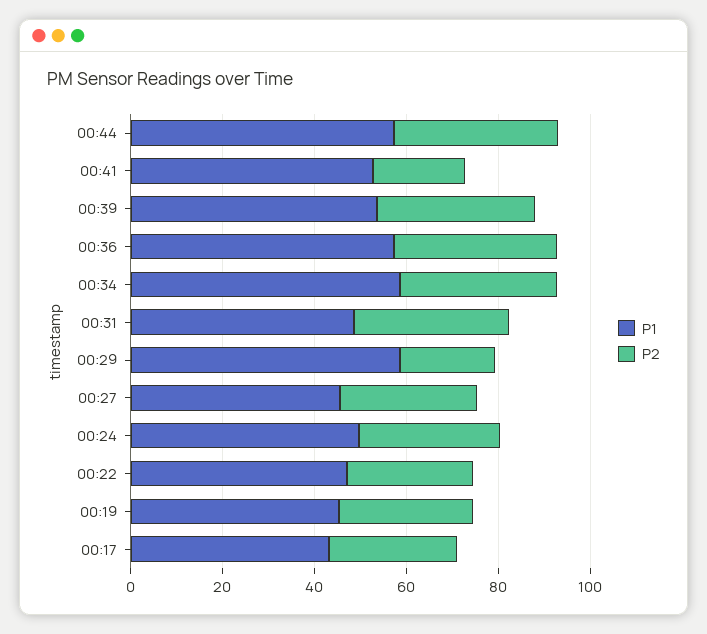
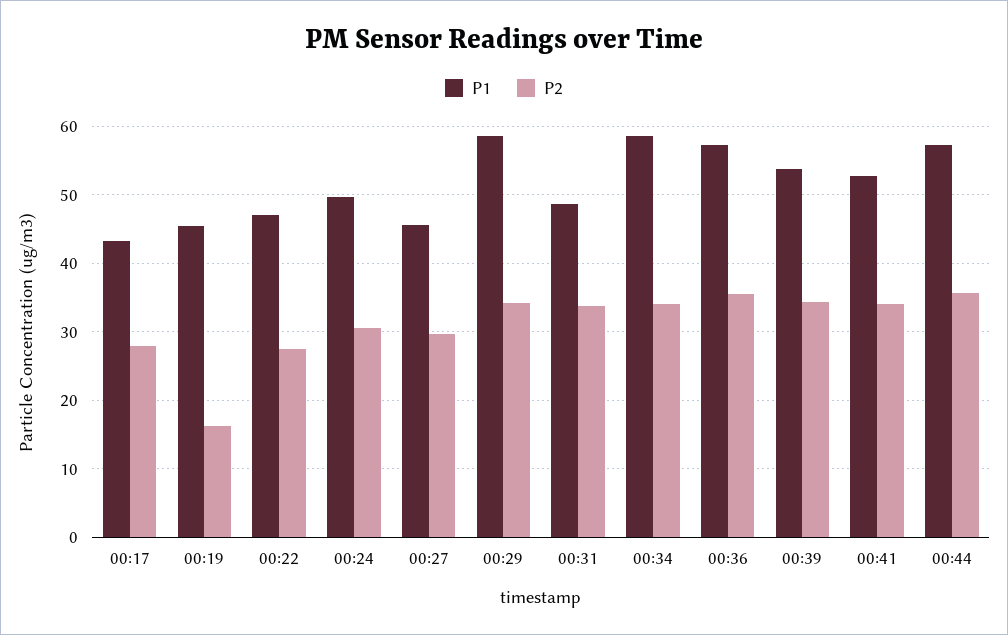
  {
    "P1": {
      "00:44": 57,
      "00:41": 53,
      "00:39": 54,
      "00:36": 57,
      "00:34": 59,
      "00:31": 49,
      "00:29": 59,
      "00:27": 46,
      "00:24": 50,
      "00:22": 47,
      "00:19": 45,
      "00:17": 43
    },
    "P2": {
      "00:44": 36,
-     "00:41": 20,
+     "00:41": 34,
      "00:39": 34,
      "00:36": 36,
      "00:34": 34,
      "00:31": 34,
-     "00:29": 20,
+     "00:29": 34,
      "00:27": 30,
      "00:24": 31,
      "00:22": 28,
-     "00:19": 30,
+     "00:19": 16,
      "00:17": 28
    }
  }

